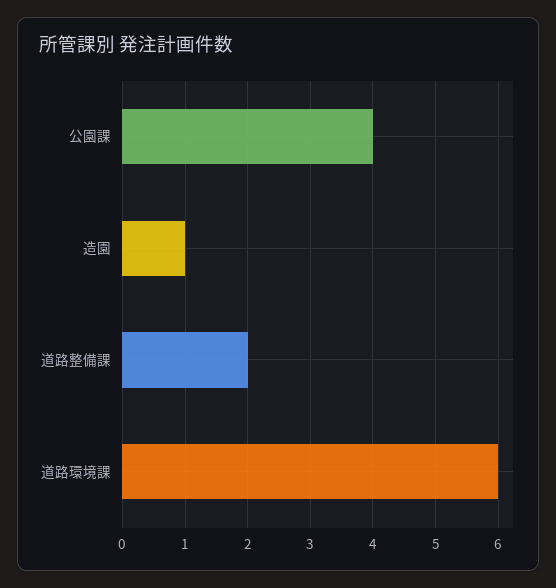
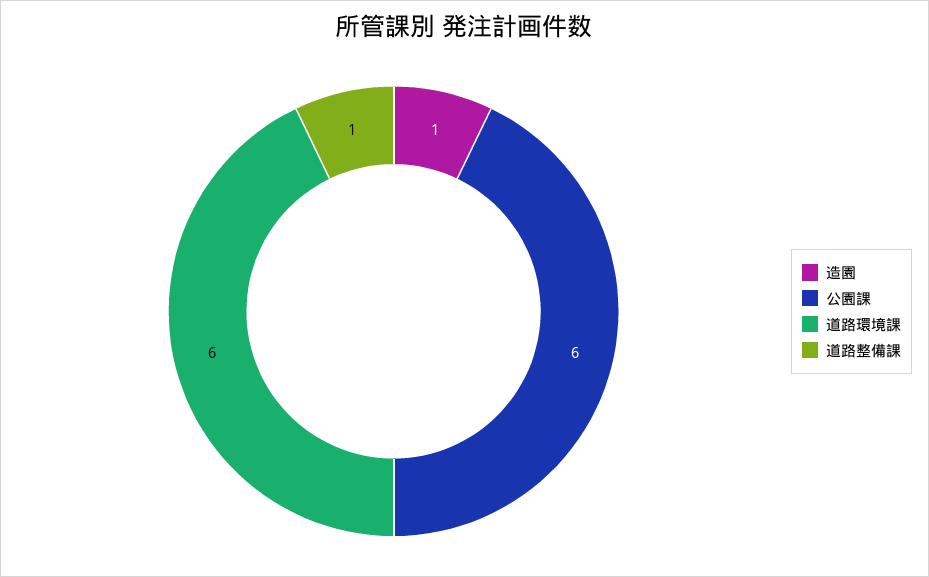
  {
-   "公園課": 4,
+   "公園課": 6,
    "造園": 1,
-   "道路整備課": 2,
+   "道路整備課": 1,
    "道路環境課": 6
  }

